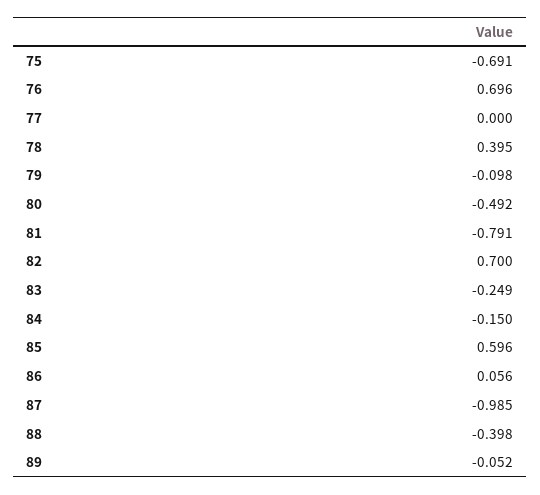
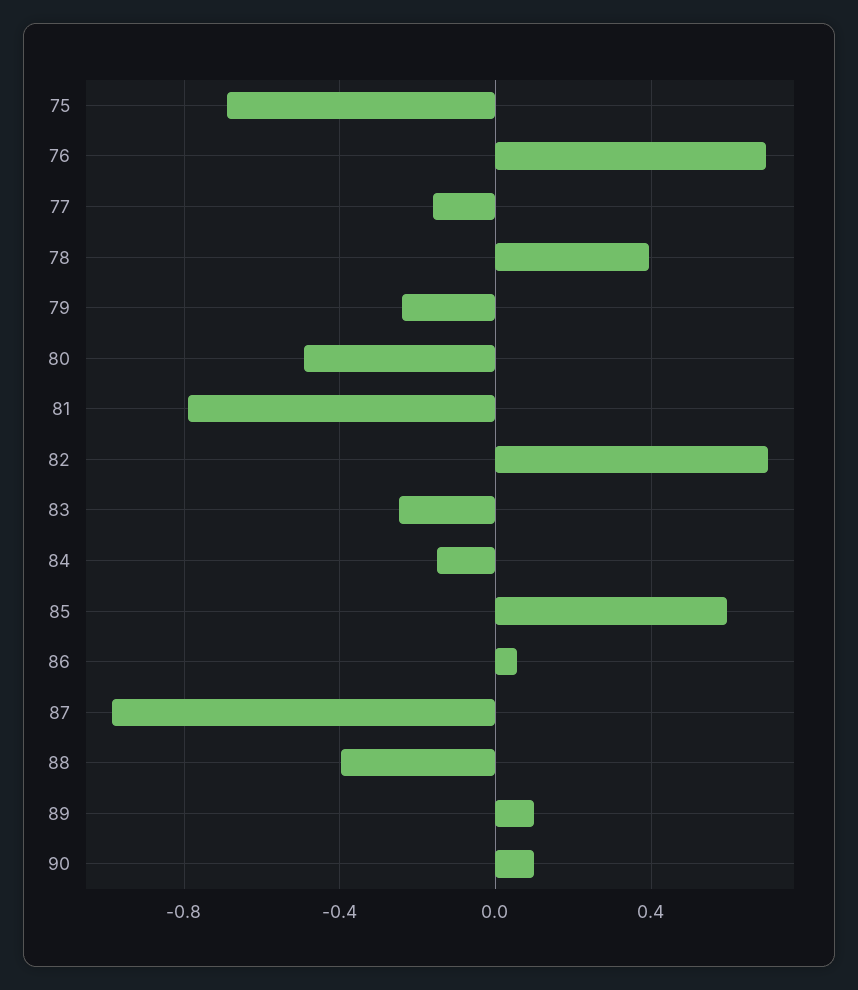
  {
    "75": -0.691,
    "76": 0.696,
-   "77": 0,
+   "77": -0.15,
    "78": 0.395,
-   "79": -0.098,
+   "79": -0.25,
    "80": -0.492,
    "81": -0.791,
    "82": 0.7,
    "83": -0.249,
    "84": -0.15,
    "85": 0.596,
    "86": 0.056,
    "87": -0.985,
    "88": -0.398,
-   "89": -0.052
+   "89": 0.1,
+   "90": 0.1
  }

